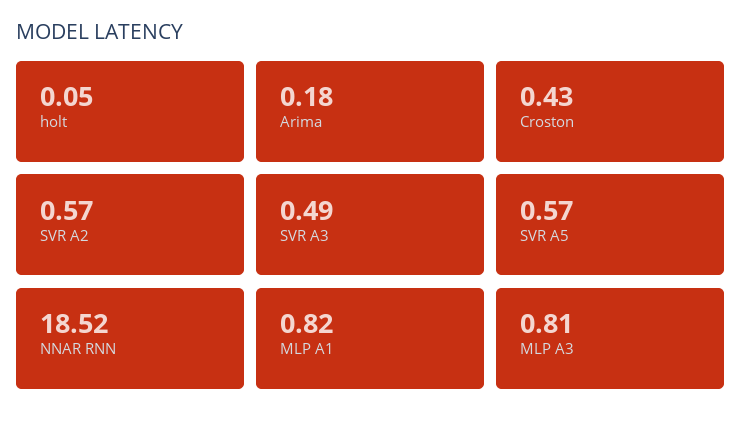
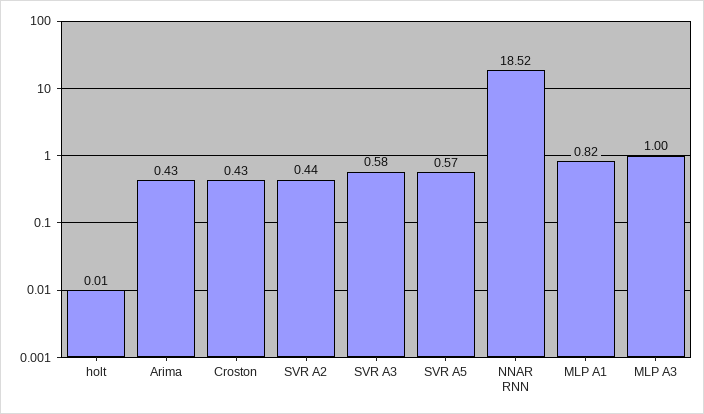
  {
-   "holt": 0.05,
+   "holt": 0.01,
-   "Arima": 0.18,
+   "Arima": 0.43,
    "Croston": 0.43,
-   "SVR A2": 0.57,
+   "SVR A2": 0.44,
-   "SVR A3": 0.49,
+   "SVR A3": 0.58,
    "SVR A5": 0.57,
    "NNAR RNN": 18.52,
    "MLP A1": 0.82,
-   "MLP A3": 0.81
+   "MLP A3": 1
  }

